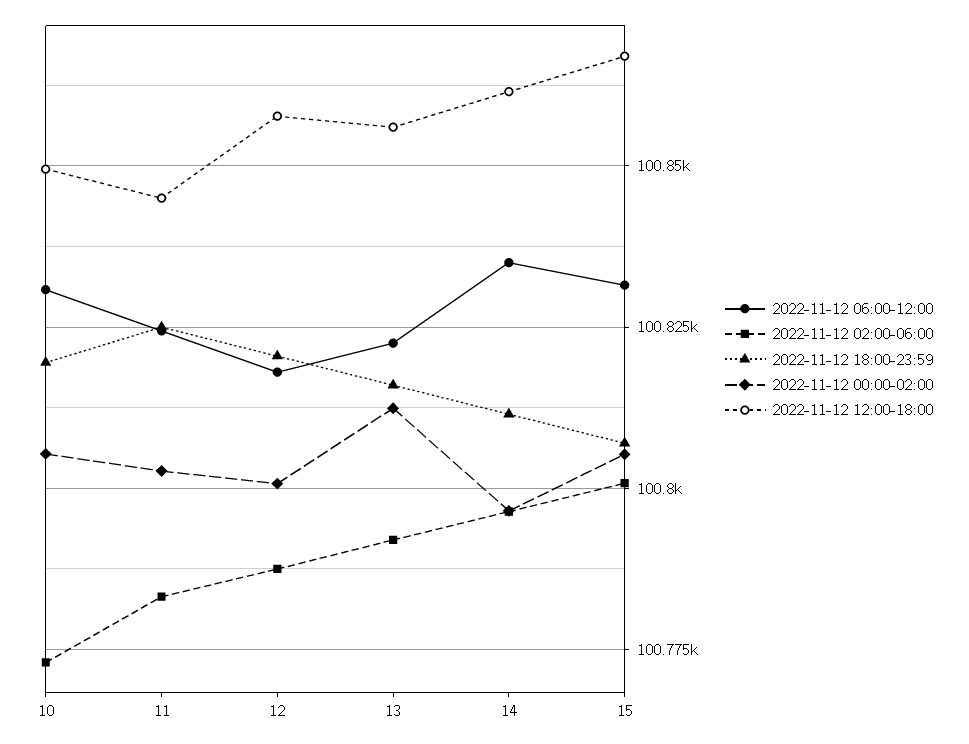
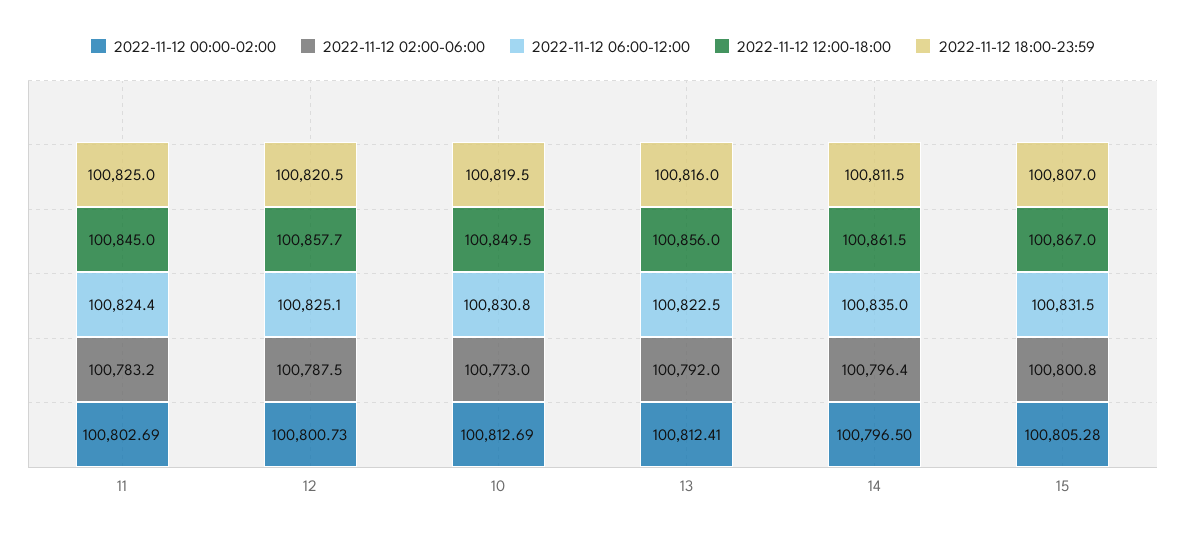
  {
    "2022-11-12 06:00-12:00": {
      "10": 100830.8,
      "11": 100824.4,
-     "12": 100817.5,
+     "12": 100825.1,
      "13": 100822.5,
      "14": 100835,
      "15": 100831.5
    },
    "2022-11-12 02:00-06:00": {
      "10": 100773,
      "11": 100783.2,
      "12": 100787.5,
      "13": 100792,
      "14": 100796.4,
      "15": 100800.8
    },
    "2022-11-12 18:00-23:59": {
      "10": 100819.5,
      "11": 100825,
      "12": 100820.5,
      "13": 100816,
      "14": 100811.5,
      "15": 100807
    },
    "2022-11-12 00:00-02:00": {
-     "10": 100805,
+     "10": 100812.69,
      "11": 100802.69,
      "12": 100800.73,
      "13": 100812.41,
      "14": 100796.5,
      "15": 100805.28
    },
    "2022-11-12 12:00-18:00": {
      "10": 100849.5,
      "11": 100845,
      "12": 100857.7,
      "13": 100856,
      "14": 100861.5,
      "15": 100867
    }
  }

